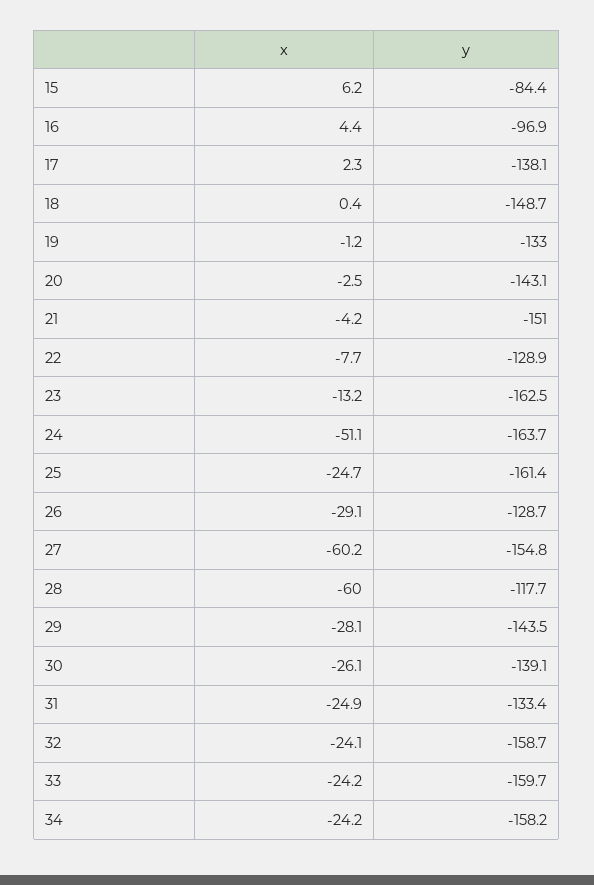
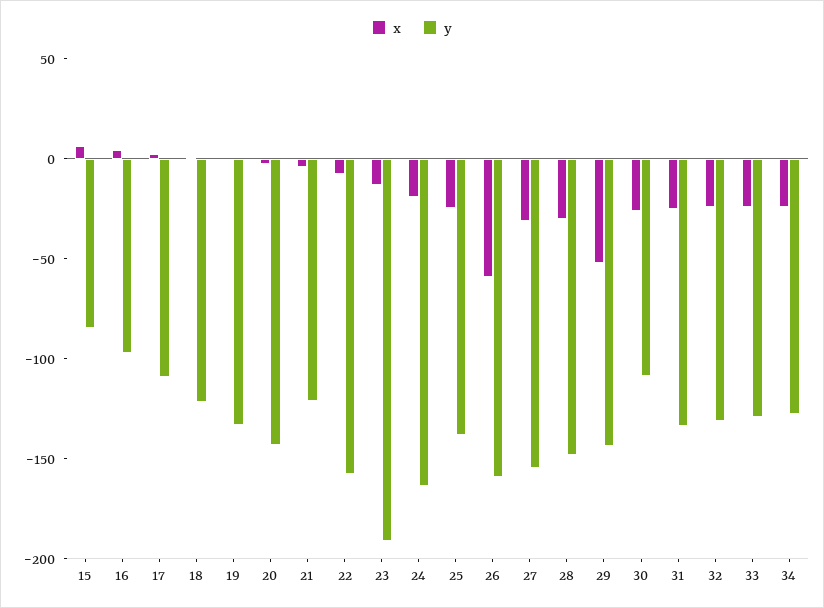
  {
    "x": {
      "15": 6.2,
      "16": 4.4,
      "17": 2.3,
      "18": 0.4,
      "19": -1.2,
      "20": -2.5,
      "21": -4.2,
      "22": -7.7,
      "23": -13.2,
-     "24": -51.1,
+     "24": -20,
      "25": -24.7,
-     "26": -29.1,
+     "26": -60,
-     "27": -60.2,
+     "27": -30,
-     "28": -60,
+     "28": -30,
-     "29": -28.1,
+     "29": -50,
      "30": -26.1,
      "31": -24.9,
      "32": -24.1,
      "33": -24.2,
      "34": -24.2
    },
    "y": {
      "15": -84.4,
      "16": -96.9,
-     "17": -138.1,
+     "17": -110,
-     "18": -148.7,
+     "18": -120,
      "19": -133,
      "20": -143.1,
-     "21": -151,
+     "21": -120,
-     "22": -128.9,
+     "22": -160,
-     "23": -162.5,
+     "23": -190,
      "24": -163.7,
-     "25": -161.4,
+     "25": -140,
-     "26": -128.7,
+     "26": -160,
      "27": -154.8,
-     "28": -117.7,
+     "28": -150,
      "29": -143.5,
-     "30": -139.1,
+     "30": -110,
      "31": -133.4,
-     "32": -158.7,
+     "32": -130,
-     "33": -159.7,
+     "33": -130,
-     "34": -158.2
+     "34": -130
    }
  }

